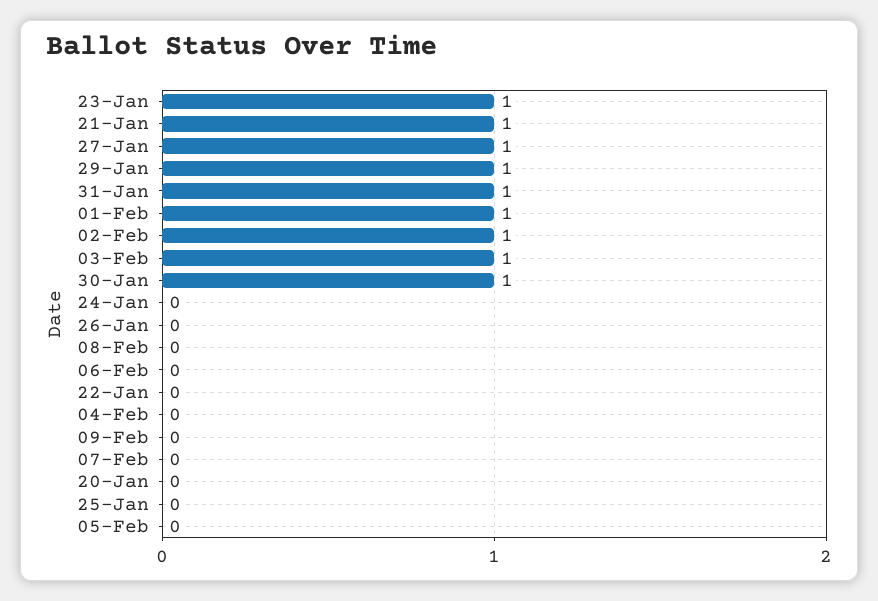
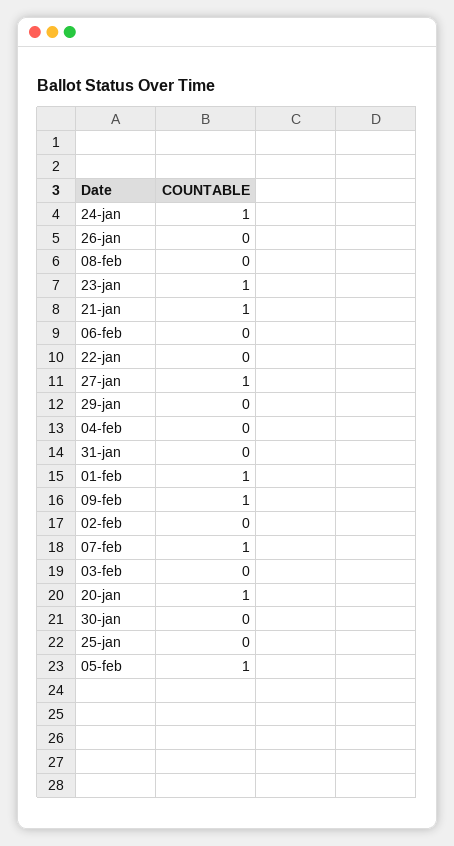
  {
    "23-Jan": 1,
    "21-Jan": 1,
    "27-Jan": 1,
-   "29-Jan": 1,
+   "29-Jan": 0,
-   "31-Jan": 1,
+   "31-Jan": 0,
    "01-Feb": 1,
-   "02-Feb": 1,
+   "02-Feb": 0,
-   "03-Feb": 1,
+   "03-Feb": 0,
-   "30-Jan": 1,
+   "30-Jan": 0,
-   "24-Jan": 0,
+   "24-Jan": 1,
    "26-Jan": 0,
    "08-Feb": 0,
    "06-Feb": 0,
    "22-Jan": 0,
    "04-Feb": 0,
-   "09-Feb": 0,
+   "09-Feb": 1,
-   "07-Feb": 0,
+   "07-Feb": 1,
-   "20-Jan": 0,
+   "20-Jan": 1,
    "25-Jan": 0,
-   "05-Feb": 0
+   "05-Feb": 1
  }

